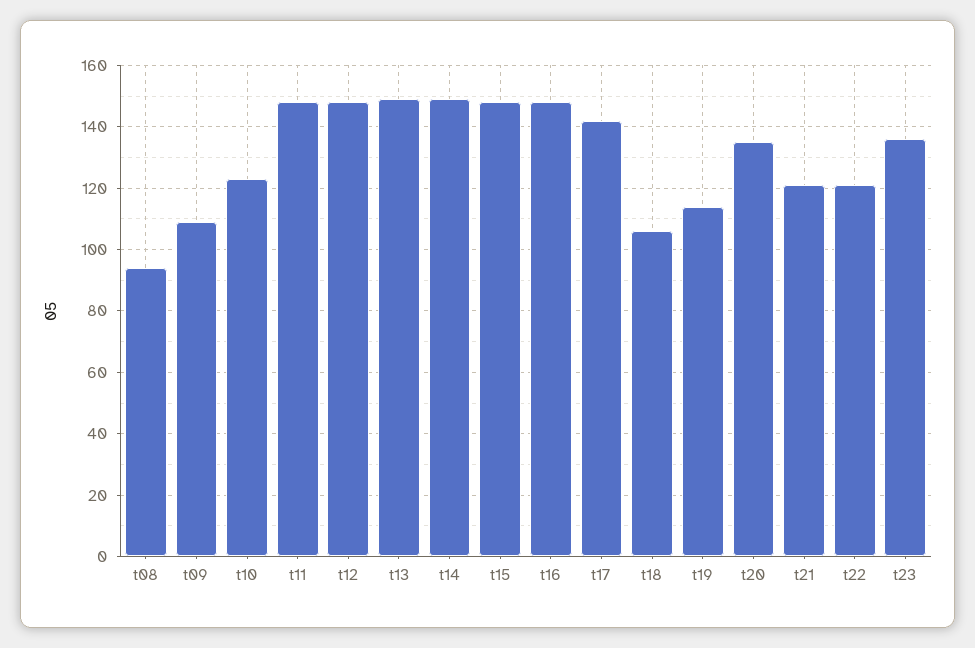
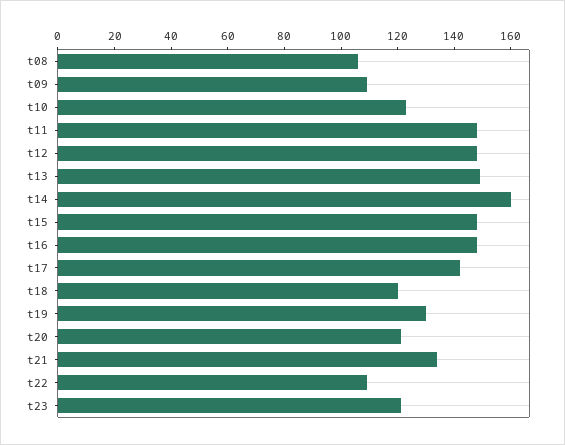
  {
-   "t08": 95,
+   "t08": 105,
    "t09": 110,
    "t10": 125,
    "t11": 150,
    "t12": 150,
    "t13": 150,
-   "t14": 150,
+   "t14": 160,
    "t15": 150,
    "t16": 150,
    "t17": 140,
-   "t18": 105,
+   "t18": 120,
-   "t19": 115,
+   "t19": 130,
-   "t20": 135,
+   "t20": 120,
-   "t21": 120,
+   "t21": 135,
-   "t22": 120,
+   "t22": 110,
-   "t23": 135
+   "t23": 120
  }

